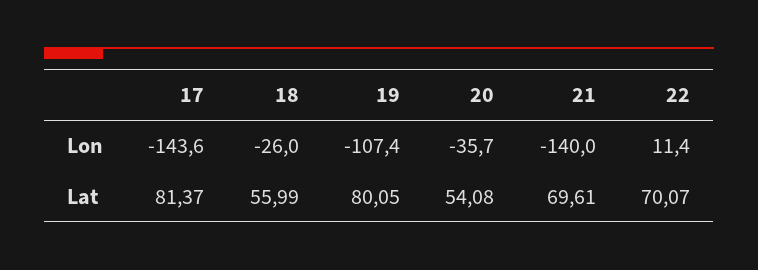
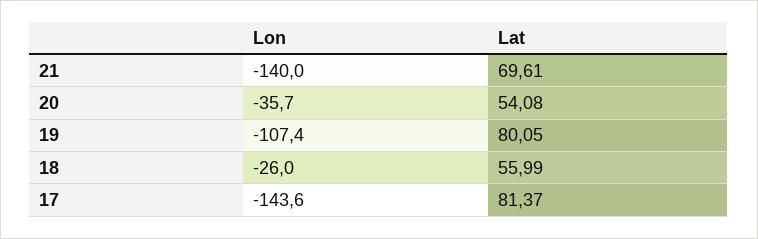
  {
    "17": {
      "Lon": -143.6,
      "Lat": 81.37
    },
    "18": {
      "Lon": -26,
      "Lat": 55.99
    },
    "19": {
      "Lon": -107.4,
      "Lat": 80.05
    },
    "20": {
      "Lon": -35.7,
      "Lat": 54.08
    },
    "21": {
      "Lon": -140,
      "Lat": 69.61
-   },
+   }
-   "22": {
-     "Lon": 11.4,
-     "Lat": 70.07
-   }
  }

